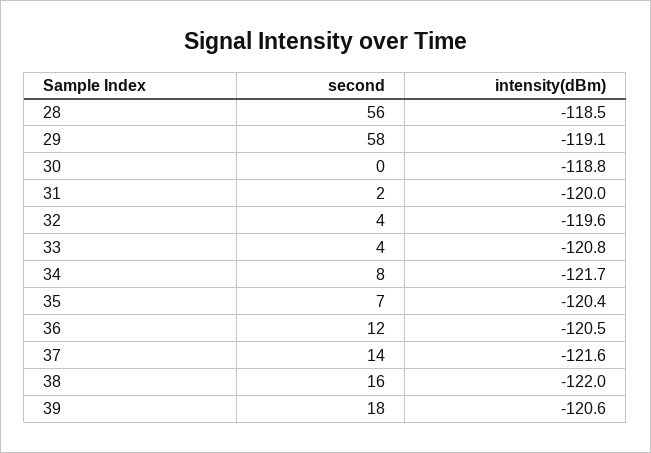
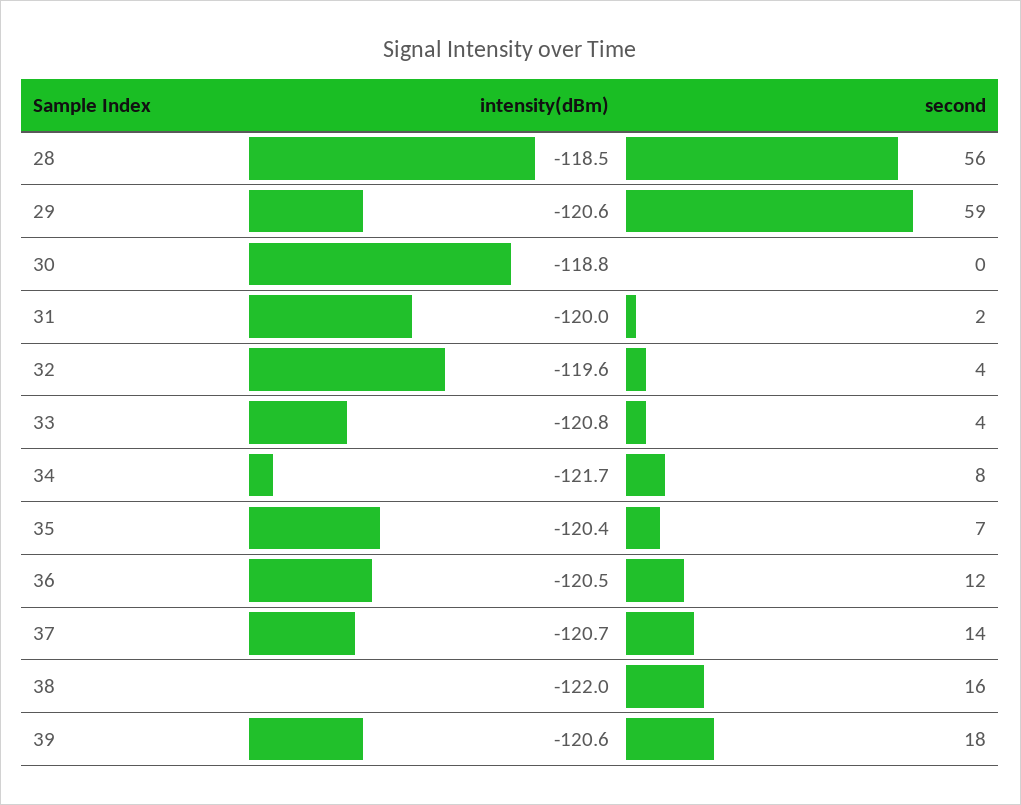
  {
    "second": {
      "28": 56,
-     "29": 58,
+     "29": 59,
      "30": 0,
      "31": 2,
      "32": 4,
      "33": 4,
      "34": 8,
      "35": 7,
      "36": 12,
      "37": 14,
      "38": 16,
      "39": 18
    },
    "intensity(dBm)": {
      "28": -118.5,
-     "29": -119.1,
+     "29": -120.6,
      "30": -118.8,
      "31": -120,
      "32": -119.6,
      "33": -120.8,
      "34": -121.7,
      "35": -120.4,
      "36": -120.5,
-     "37": -121.6,
+     "37": -120.7,
      "38": -122,
      "39": -120.6
    }
  }

